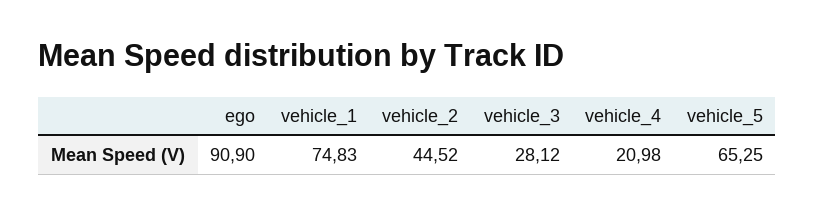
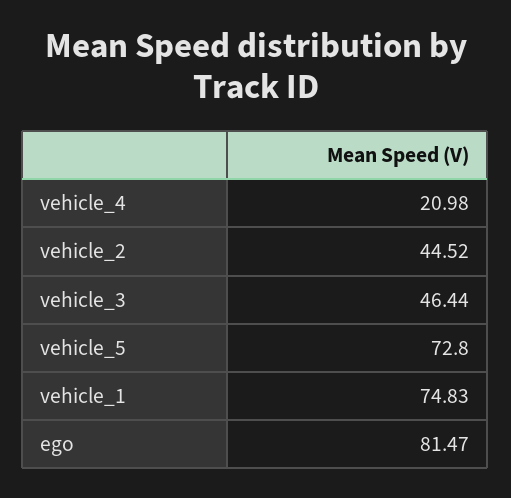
  {
-   "ego": 90.9,
+   "ego": 81.47,
    "vehicle_1": 74.83,
    "vehicle_2": 44.52,
-   "vehicle_3": 28.12,
+   "vehicle_3": 46.44,
    "vehicle_4": 20.98,
-   "vehicle_5": 65.25
+   "vehicle_5": 72.8
  }

